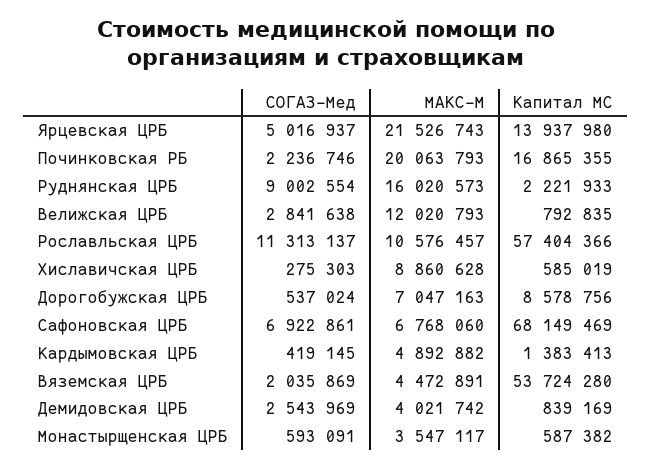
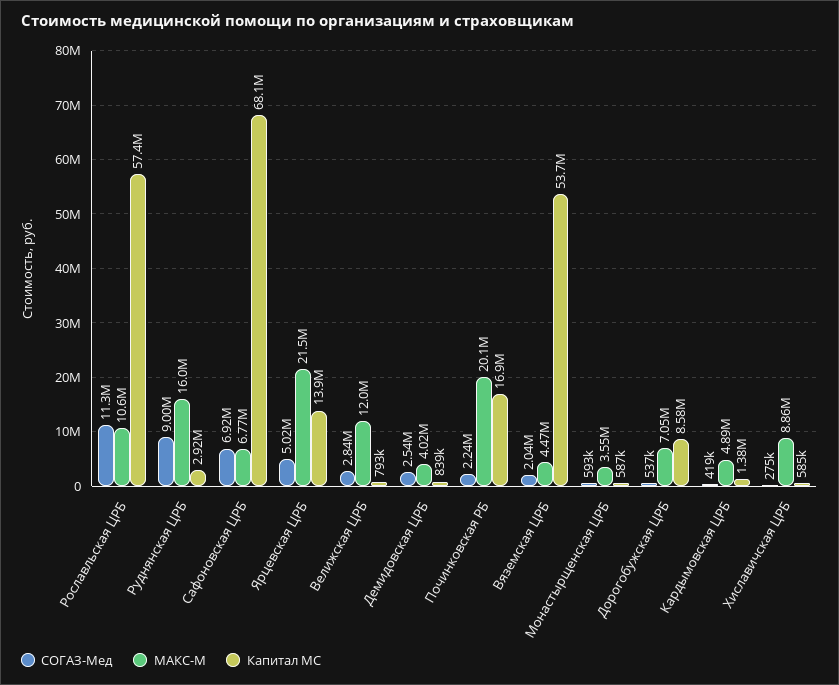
  {
    "СОГАЗ-Мед": {
      "Ярцевская ЦРБ": 5016937,
      "Починковская РБ": 2236746,
      "Руднянская ЦРБ": 9002554,
      "Велижская ЦРБ": 2841638,
      "Рославльская ЦРБ": 11313137,
      "Хиславичская ЦРБ": 275303,
      "Дорогобужская ЦРБ": 537024,
      "Сафоновская ЦРБ": 6922861,
      "Кардымовская ЦРБ": 419145,
      "Вяземская ЦРБ": 2035869,
      "Демидовская ЦРБ": 2543969,
      "Монастырщенская ЦРБ": 593091
    },
    "МАКС-М": {
      "Ярцевская ЦРБ": 21526743,
      "Починковская РБ": 20063793,
      "Руднянская ЦРБ": 16020573,
      "Велижская ЦРБ": 12020793,
      "Рославльская ЦРБ": 10576457,
      "Хиславичская ЦРБ": 8860628,
      "Дорогобужская ЦРБ": 7047163,
      "Сафоновская ЦРБ": 6768060,
      "Кардымовская ЦРБ": 4892882,
      "Вяземская ЦРБ": 4472891,
      "Демидовская ЦРБ": 4021742,
      "Монастырщенская ЦРБ": 3547117
    },
    "Капитал МС": {
      "Ярцевская ЦРБ": 13937980,
      "Починковская РБ": 16865355,
-     "Руднянская ЦРБ": 2221933,
+     "Руднянская ЦРБ": 2920000,
      "Велижская ЦРБ": 792835,
      "Рославльская ЦРБ": 57404366,
      "Хиславичская ЦРБ": 585019,
      "Дорогобужская ЦРБ": 8578756,
      "Сафоновская ЦРБ": 68149469,
      "Кардымовская ЦРБ": 1383413,
      "Вяземская ЦРБ": 53724280,
      "Демидовская ЦРБ": 839169,
      "Монастырщенская ЦРБ": 587382
    }
  }

